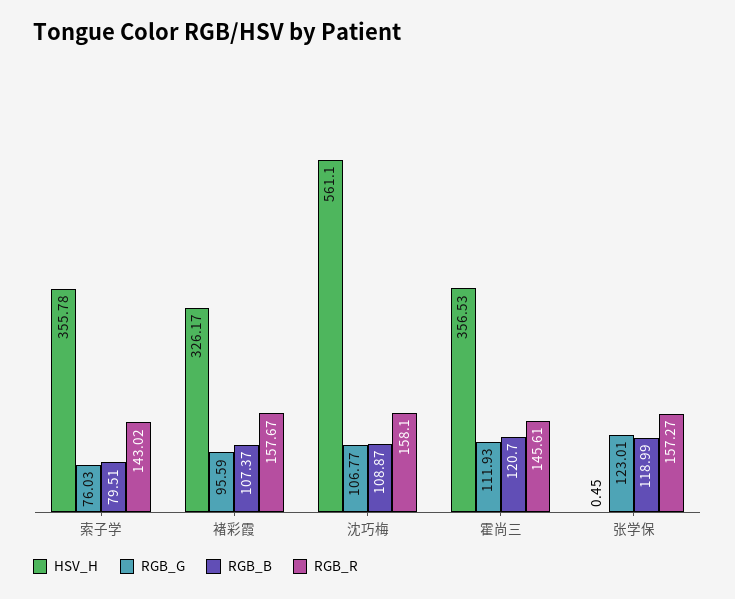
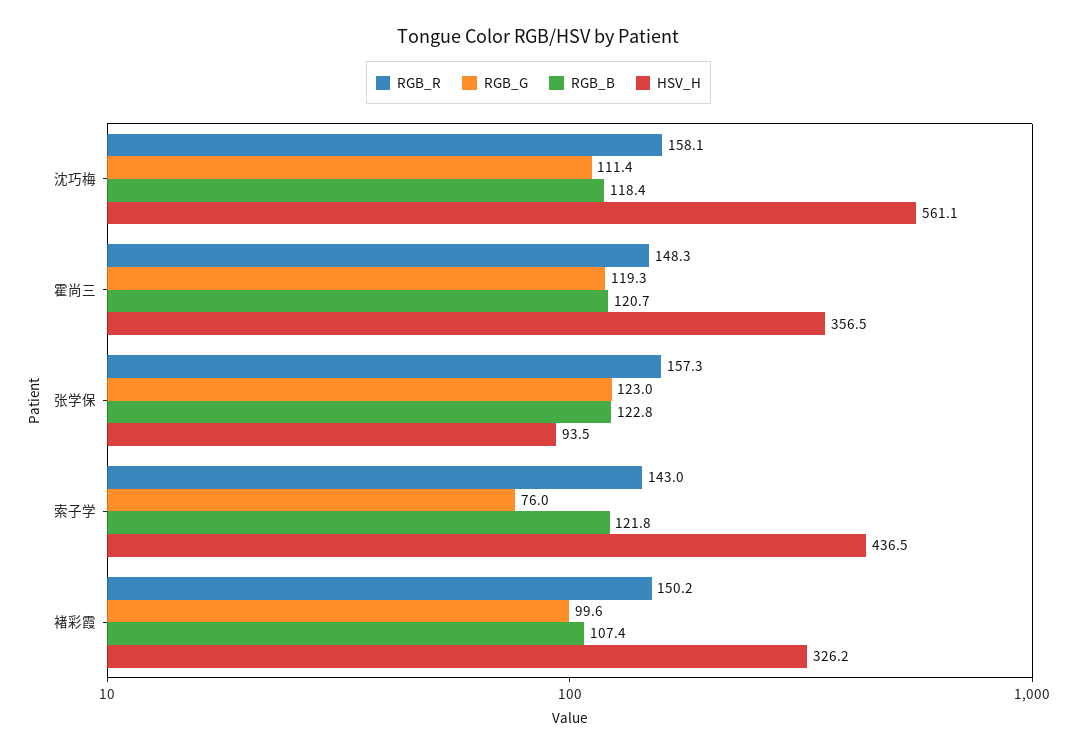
  {
    "HSV_H": {
-     "索子学": 355.78,
+     "索子学": 436.5,
      "褚彩霞": 326.17,
      "沈巧梅": 561.1,
      "霍尚三": 356.53,
-     "张学保": 0.45
+     "张学保": 93.5
    },
    "RGB_G": {
      "索子学": 76.03,
-     "褚彩霞": 95.59,
+     "褚彩霞": 99.6,
-     "沈巧梅": 106.77,
+     "沈巧梅": 111.4,
-     "霍尚三": 111.93,
+     "霍尚三": 119.3,
      "张学保": 123.01
    },
    "RGB_B": {
-     "索子学": 79.51,
+     "索子学": 121.8,
      "褚彩霞": 107.37,
-     "沈巧梅": 108.87,
+     "沈巧梅": 118.4,
      "霍尚三": 120.7,
-     "张学保": 118.99
+     "张学保": 122.8
    },
    "RGB_R": {
      "索子学": 143.02,
-     "褚彩霞": 157.67,
+     "褚彩霞": 150.2,
      "沈巧梅": 158.1,
-     "霍尚三": 145.61,
+     "霍尚三": 148.3,
      "张学保": 157.27
    }
  }

